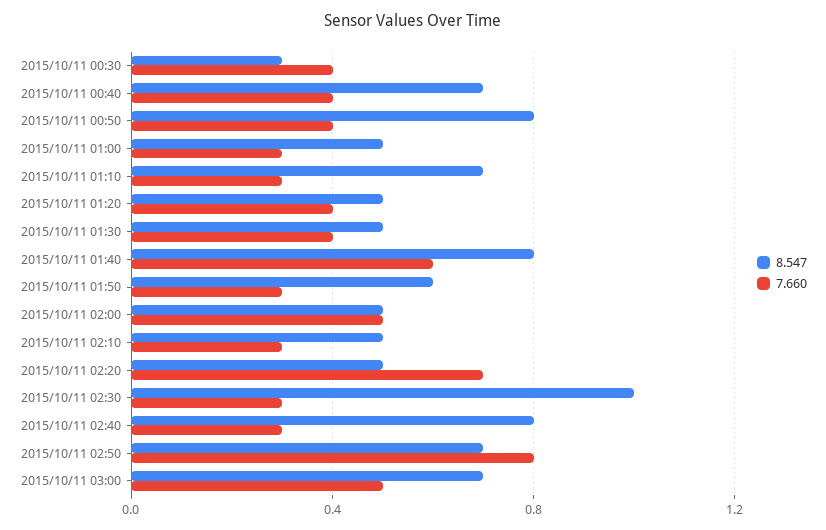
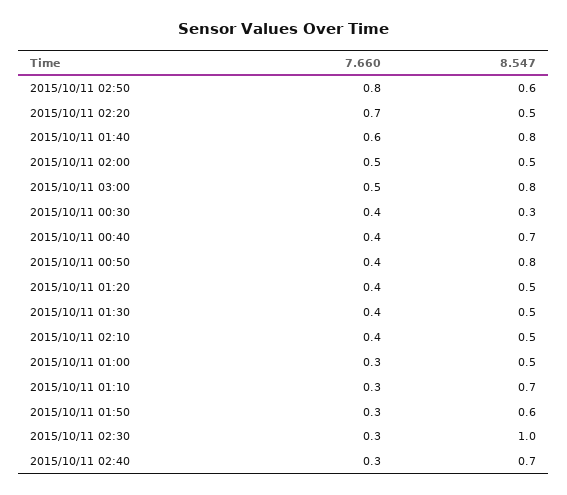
  {
    "8.547": {
      "2015/10/11 00:30": 0.3,
      "2015/10/11 00:40": 0.7,
      "2015/10/11 00:50": 0.8,
      "2015/10/11 01:00": 0.5,
      "2015/10/11 01:10": 0.7,
      "2015/10/11 01:20": 0.5,
      "2015/10/11 01:30": 0.5,
      "2015/10/11 01:40": 0.8,
      "2015/10/11 01:50": 0.6,
      "2015/10/11 02:00": 0.5,
      "2015/10/11 02:10": 0.5,
      "2015/10/11 02:20": 0.5,
      "2015/10/11 02:30": 1,
-     "2015/10/11 02:40": 0.8,
+     "2015/10/11 02:40": 0.7,
-     "2015/10/11 02:50": 0.7,
+     "2015/10/11 02:50": 0.6,
-     "2015/10/11 03:00": 0.7
+     "2015/10/11 03:00": 0.8
    },
    "7.660": {
      "2015/10/11 00:30": 0.4,
      "2015/10/11 00:40": 0.4,
      "2015/10/11 00:50": 0.4,
      "2015/10/11 01:00": 0.3,
      "2015/10/11 01:10": 0.3,
      "2015/10/11 01:20": 0.4,
      "2015/10/11 01:30": 0.4,
      "2015/10/11 01:40": 0.6,
      "2015/10/11 01:50": 0.3,
      "2015/10/11 02:00": 0.5,
-     "2015/10/11 02:10": 0.3,
+     "2015/10/11 02:10": 0.4,
      "2015/10/11 02:20": 0.7,
      "2015/10/11 02:30": 0.3,
      "2015/10/11 02:40": 0.3,
      "2015/10/11 02:50": 0.8,
      "2015/10/11 03:00": 0.5
    }
  }

